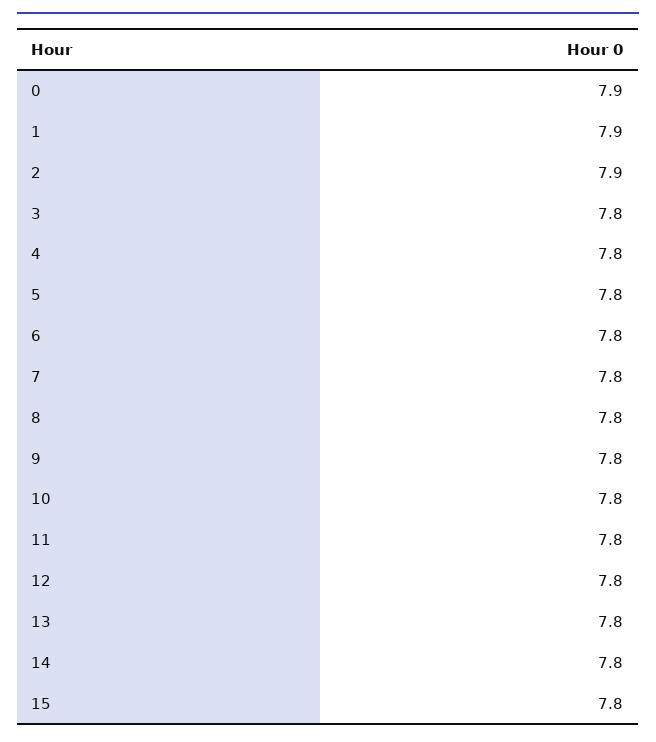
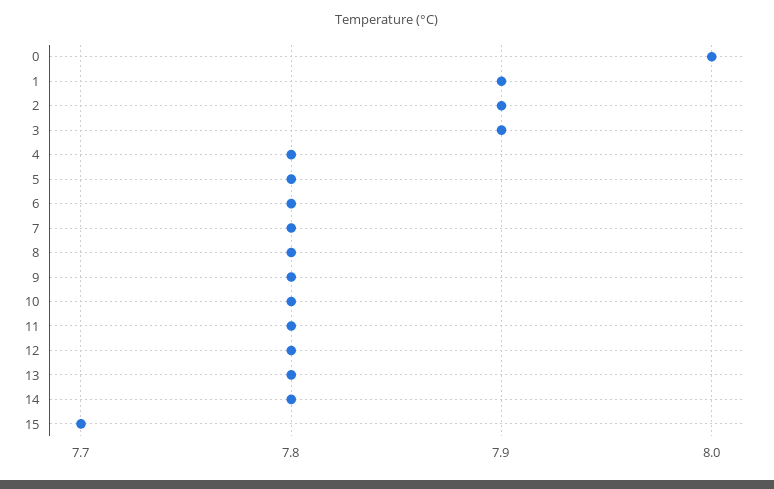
  {
-   "0": 7.9,
+   "0": 8,
    "1": 7.9,
    "2": 7.9,
-   "3": 7.8,
+   "3": 7.9,
    "4": 7.8,
    "5": 7.8,
    "6": 7.8,
    "7": 7.8,
    "8": 7.8,
    "9": 7.8,
    "10": 7.8,
    "11": 7.8,
    "12": 7.8,
    "13": 7.8,
    "14": 7.8,
-   "15": 7.8
+   "15": 7.7
  }

